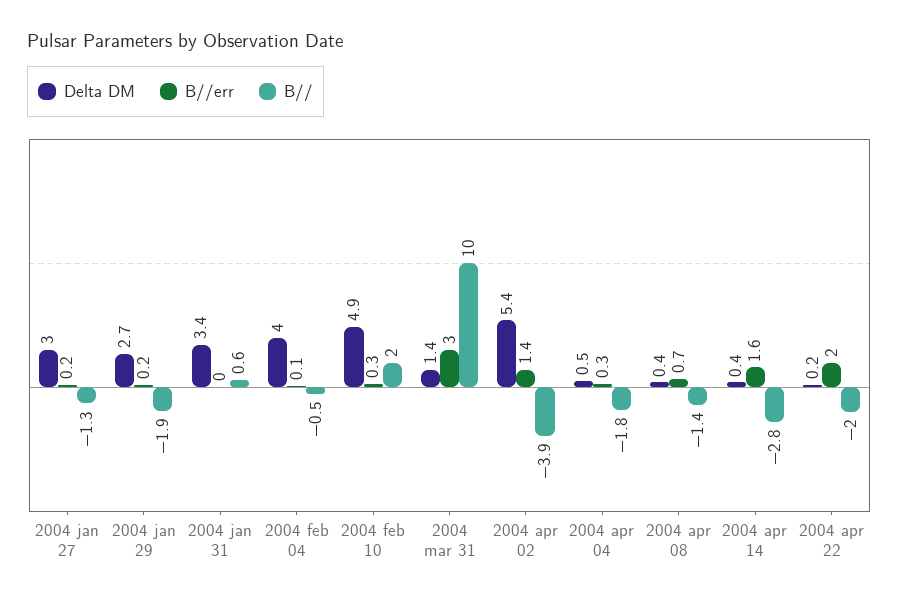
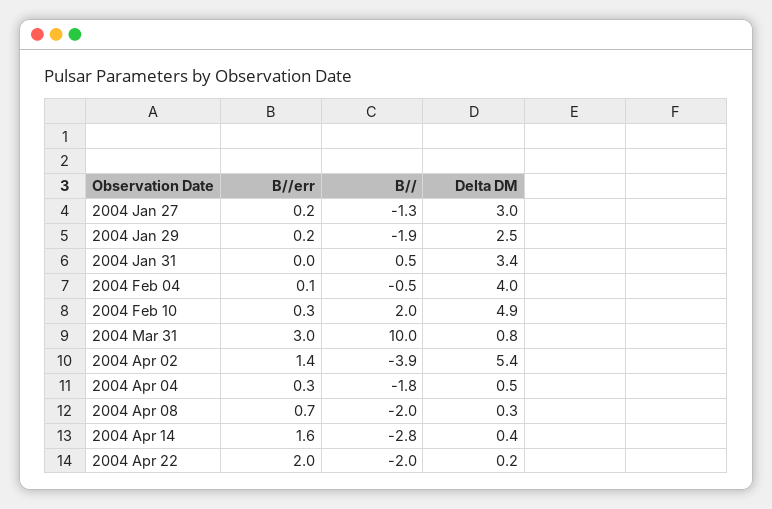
  {
    "Delta DM": {
      "2004 jan 27": 3,
-     "2004 jan 29": 2.7,
+     "2004 jan 29": 2.5,
      "2004 jan 31": 3.4,
      "2004 feb 04": 4,
      "2004 feb 10": 4.9,
-     "2004 mar 31": 1.4,
+     "2004 mar 31": 0.8,
      "2004 apr 02": 5.4,
      "2004 apr 04": 0.5,
-     "2004 apr 08": 0.4,
+     "2004 apr 08": 0.3,
      "2004 apr 14": 0.4,
      "2004 apr 22": 0.2
    },
    "B//err": {
      "2004 jan 27": 0.2,
      "2004 jan 29": 0.2,
      "2004 jan 31": 0,
      "2004 feb 04": 0.1,
      "2004 feb 10": 0.3,
      "2004 mar 31": 3,
      "2004 apr 02": 1.4,
      "2004 apr 04": 0.3,
      "2004 apr 08": 0.7,
      "2004 apr 14": 1.6,
      "2004 apr 22": 2
    },
    "B//": {
      "2004 jan 27": -1.3,
      "2004 jan 29": -1.9,
-     "2004 jan 31": 0.6,
+     "2004 jan 31": 0.5,
      "2004 feb 04": -0.5,
      "2004 feb 10": 2,
      "2004 mar 31": 10,
      "2004 apr 02": -3.9,
      "2004 apr 04": -1.8,
-     "2004 apr 08": -1.4,
+     "2004 apr 08": -2,
      "2004 apr 14": -2.8,
      "2004 apr 22": -2
    }
  }

